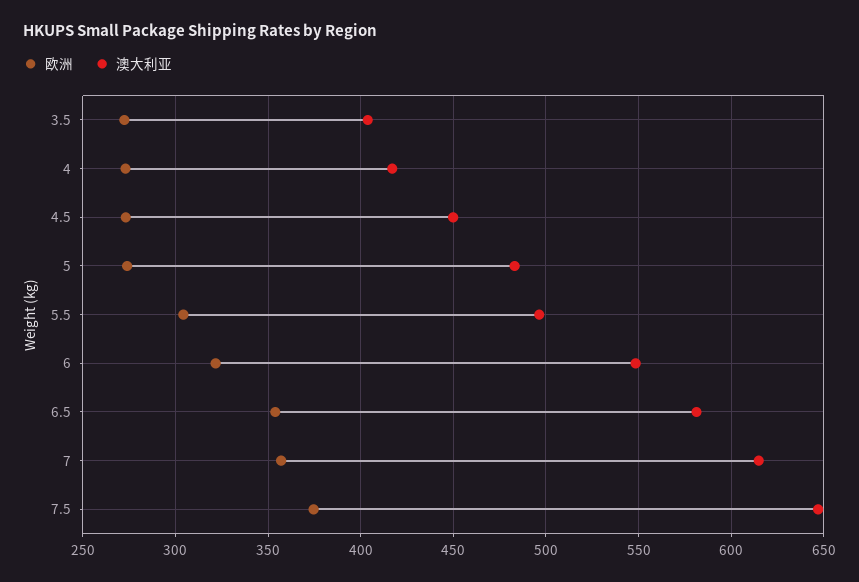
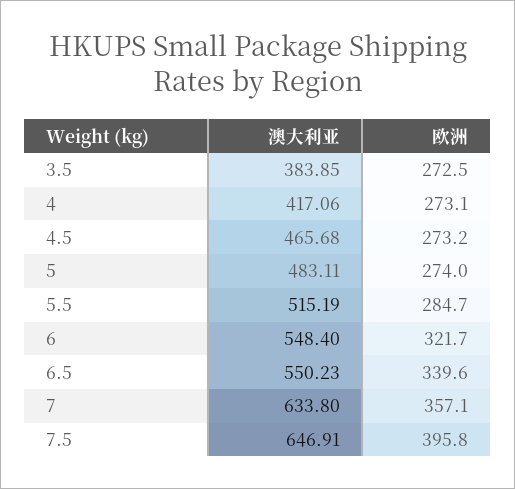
  {
    "欧洲": {
      "3.5": 272.5,
      "4": 273.1,
      "4.5": 273.2,
      "5": 274,
-     "5.5": 305,
+     "5.5": 284.7,
      "6": 321.7,
-     "6.5": 355,
+     "6.5": 339.6,
      "7": 357.1,
-     "7.5": 375
+     "7.5": 395.8
    },
    "澳大利亚": {
-     "3.5": 405,
+     "3.5": 383.85,
      "4": 417.06,
-     "4.5": 450,
+     "4.5": 465.68,
      "5": 483.11,
-     "5.5": 495,
+     "5.5": 515.19,
      "6": 548.4,
-     "6.5": 580,
+     "6.5": 550.23,
-     "7": 615,
+     "7": 633.8,
      "7.5": 646.91
    }
  }

